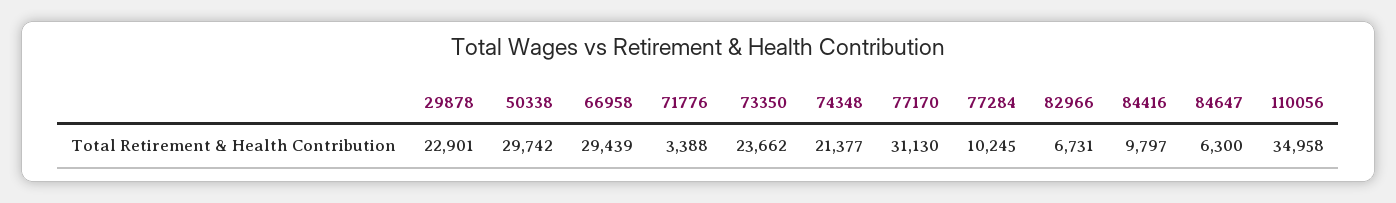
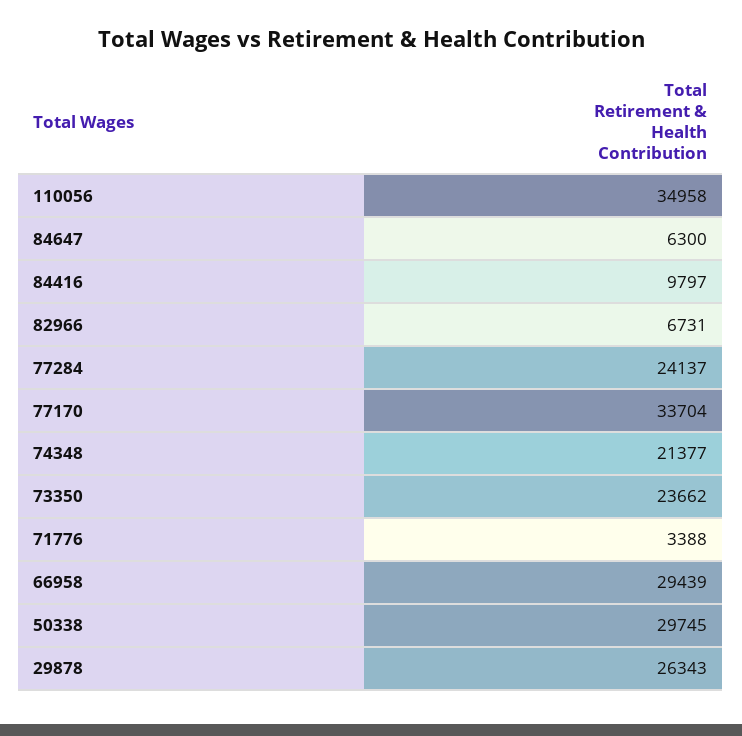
  {
-   "29878": 22901,
+   "29878": 26343,
-   "50338": 29742,
+   "50338": 29745,
    "66958": 29439,
    "71776": 3388,
    "73350": 23662,
    "74348": 21377,
-   "77170": 31130,
+   "77170": 33704,
-   "77284": 10245,
+   "77284": 24137,
    "82966": 6731,
    "84416": 9797,
    "84647": 6300,
    "110056": 34958
  }

